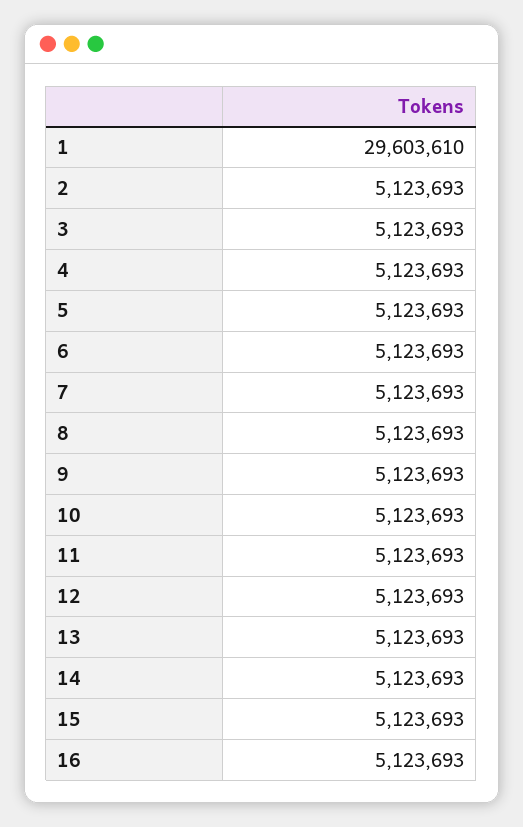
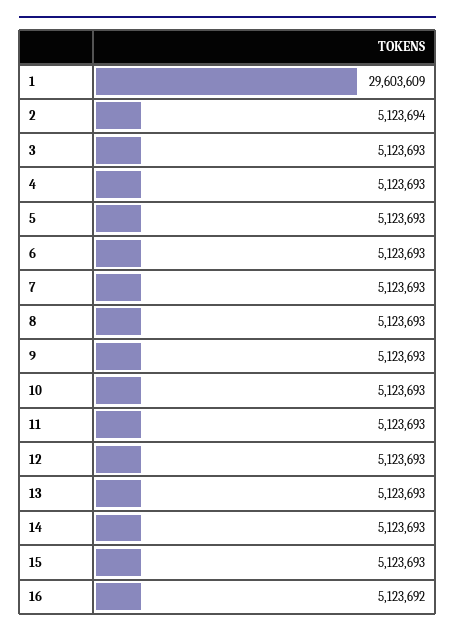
  {
-   "1": 29603610,
+   "1": 29603609,
-   "2": 5123693,
+   "2": 5123694,
    "3": 5123693,
    "4": 5123693,
    "5": 5123693,
    "6": 5123693,
    "7": 5123693,
    "8": 5123693,
    "9": 5123693,
    "10": 5123693,
    "11": 5123693,
    "12": 5123693,
    "13": 5123693,
    "14": 5123693,
    "15": 5123693,
-   "16": 5123693
+   "16": 5123692
  }

